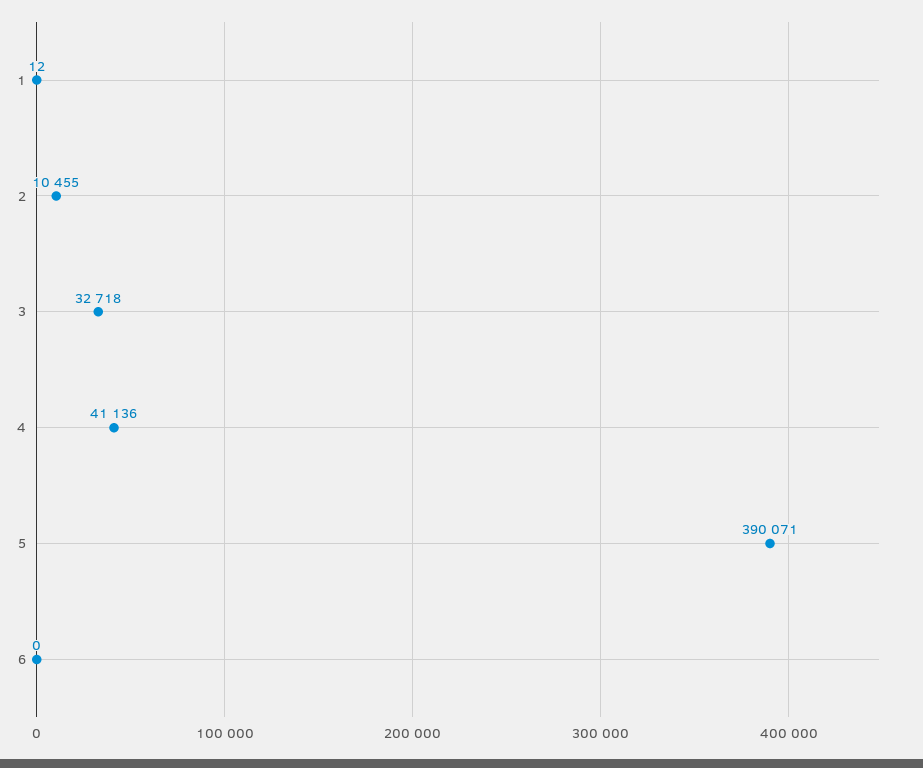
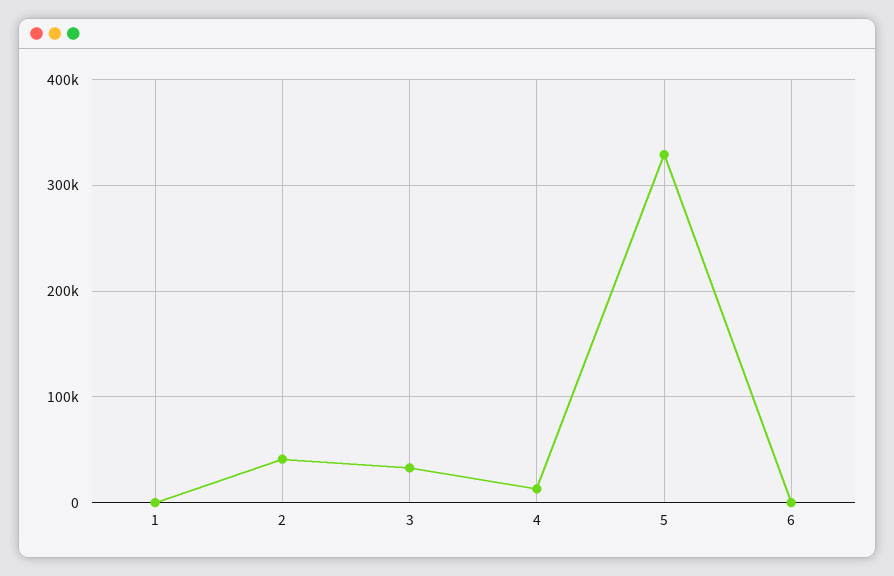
  {
    "1": 12,
-   "2": 10455,
+   "2": 40000,
    "3": 32718,
-   "4": 41136,
+   "4": 10000,
-   "5": 390071,
+   "5": 330000,
    "6": 0
  }

